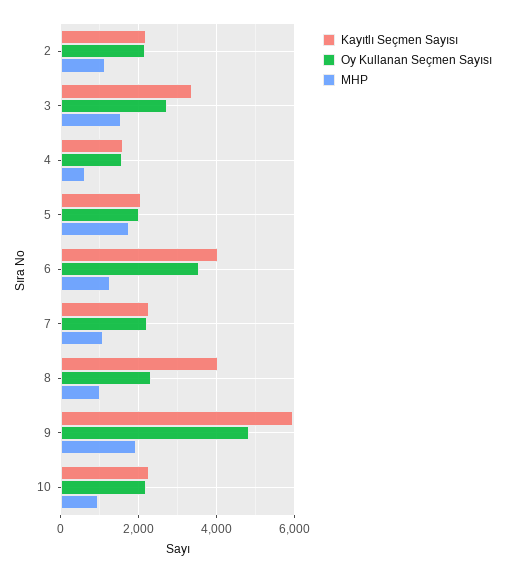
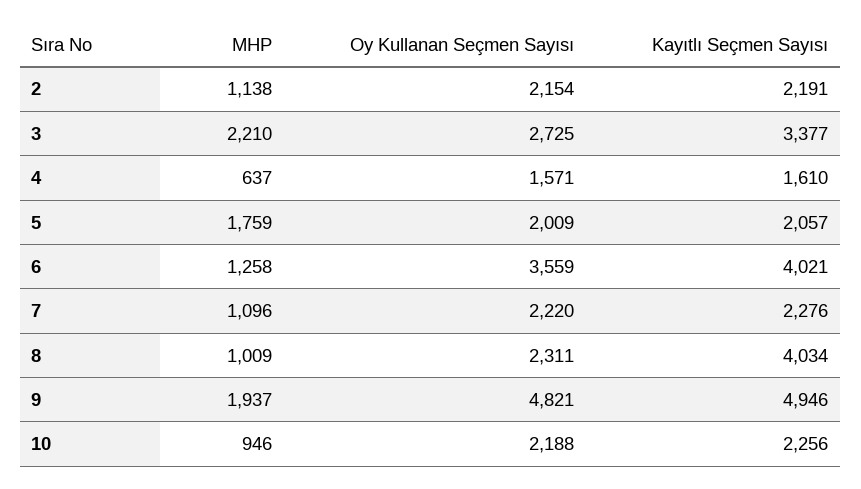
  {
    "Kayıtlı Seçmen Sayısı": {
      "2": 2191,
      "3": 3377,
      "4": 1610,
      "5": 2057,
      "6": 4021,
      "7": 2276,
      "8": 4034,
-     "9": 6000,
+     "9": 4946,
      "10": 2256
    },
    "Oy Kullanan Seçmen Sayısı": {
      "2": 2154,
      "3": 2725,
      "4": 1571,
      "5": 2009,
      "6": 3559,
      "7": 2220,
      "8": 2311,
      "9": 4821,
      "10": 2188
    },
    "MHP": {
      "2": 1138,
-     "3": 1600,
+     "3": 2210,
      "4": 637,
      "5": 1759,
      "6": 1258,
      "7": 1096,
      "8": 1009,
      "9": 1937,
      "10": 946
    }
  }

